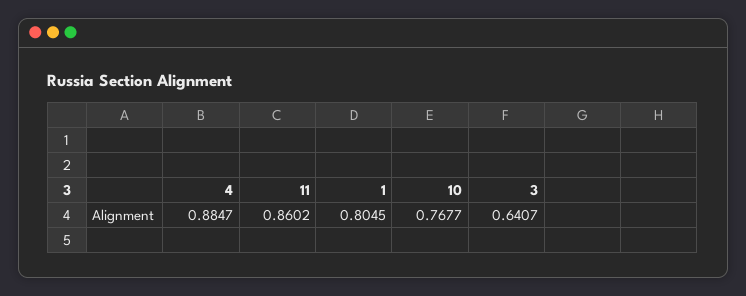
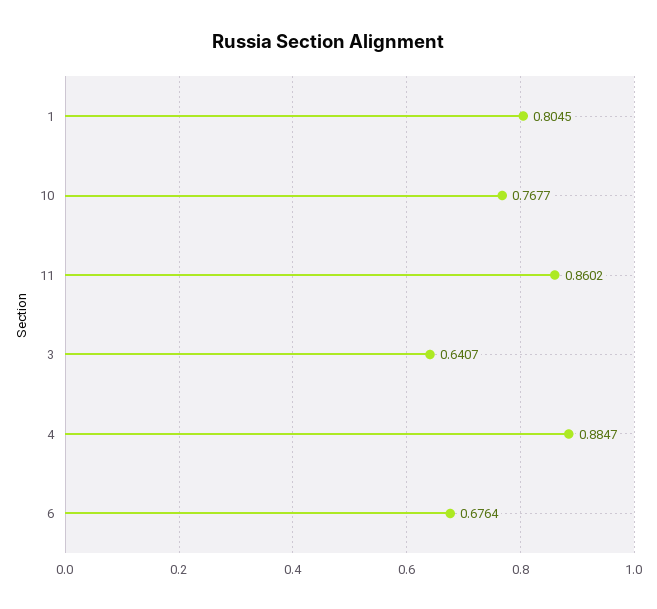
  {
    "4": 0.8847,
    "11": 0.8602,
    "1": 0.8045,
    "10": 0.7677,
-   "3": 0.6407
+   "3": 0.6407,
+   "6": 0.6764
  }

